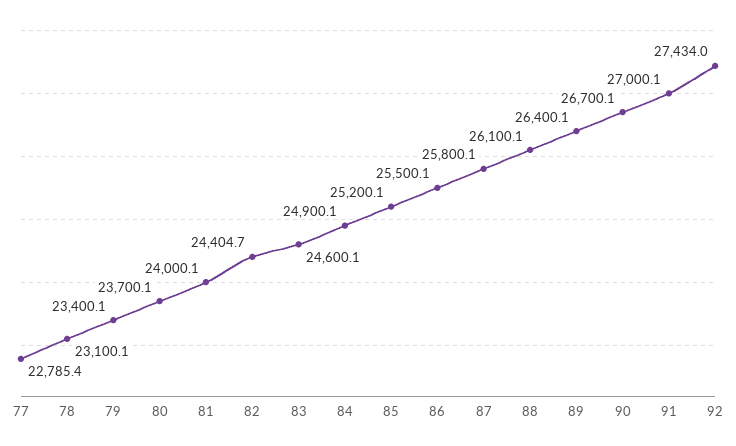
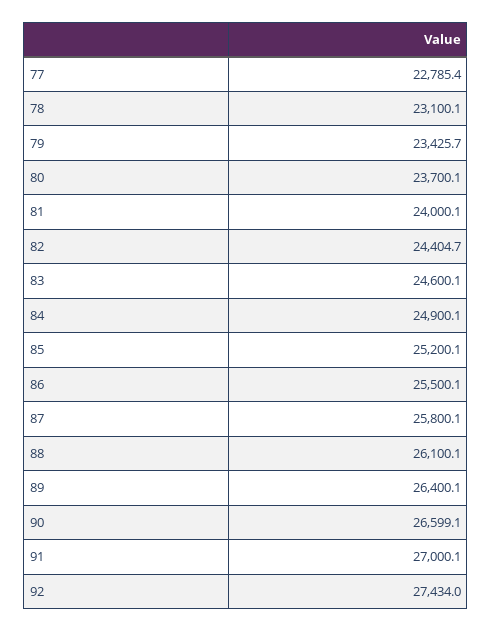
  {
    "77": 22785.4,
    "78": 23100.1,
-   "79": 23400.1,
+   "79": 23425.7,
    "80": 23700.1,
    "81": 24000.1,
    "82": 24404.7,
    "83": 24600.1,
    "84": 24900.1,
    "85": 25200.1,
    "86": 25500.1,
    "87": 25800.1,
    "88": 26100.1,
    "89": 26400.1,
-   "90": 26700.1,
+   "90": 26599.1,
    "91": 27000.1,
    "92": 27434
  }

